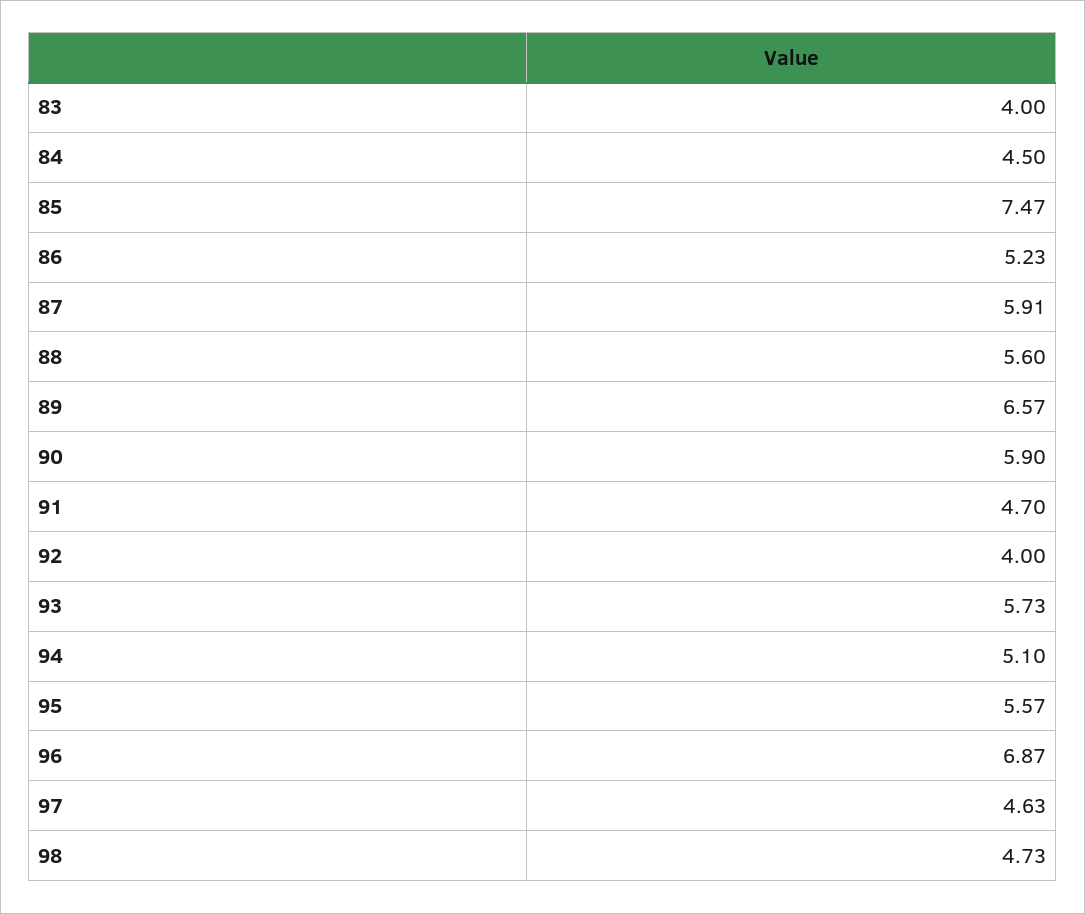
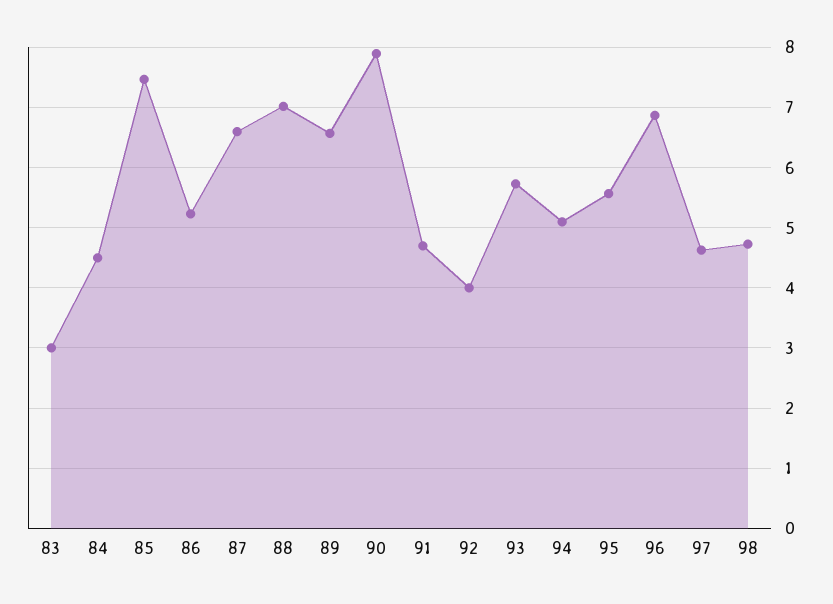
  {
-   "83": 4,
+   "83": 3,
    "84": 4.5,
    "85": 7.47,
    "86": 5.23,
-   "87": 5.91,
+   "87": 6.6,
-   "88": 5.6,
+   "88": 7,
    "89": 6.57,
-   "90": 5.9,
+   "90": 7.9,
    "91": 4.7,
    "92": 4,
    "93": 5.73,
    "94": 5.1,
    "95": 5.57,
    "96": 6.87,
    "97": 4.63,
    "98": 4.73
  }

